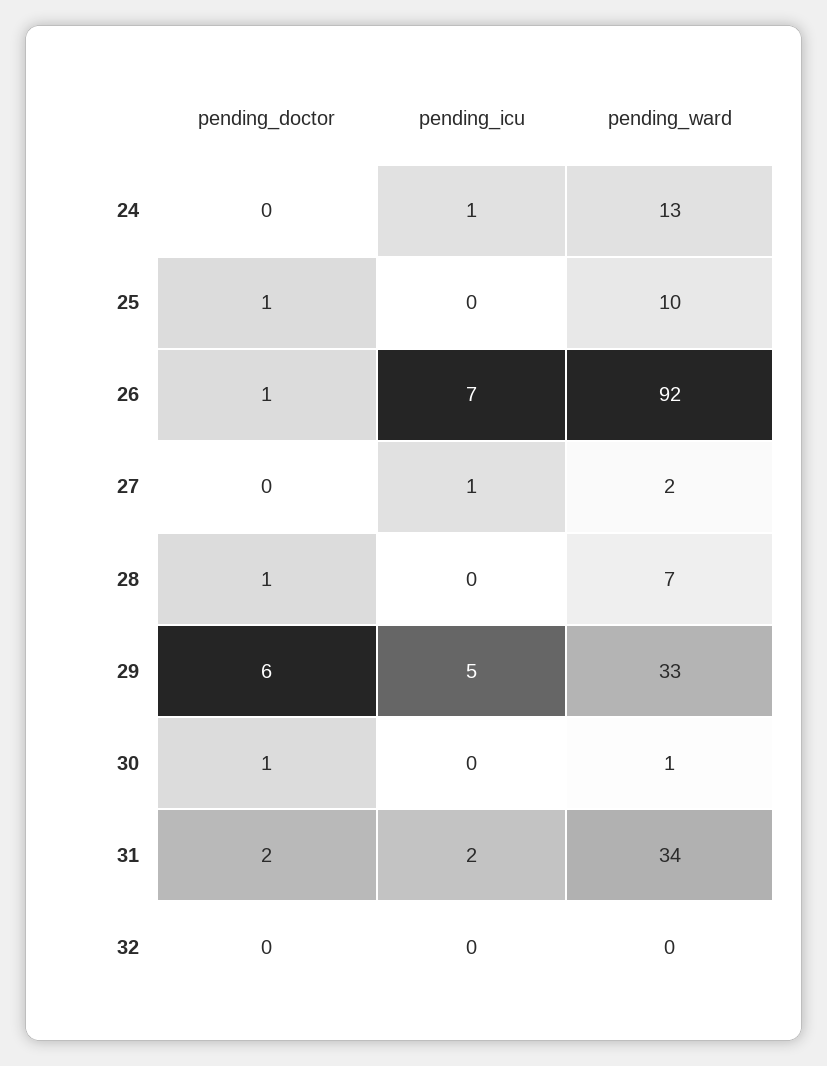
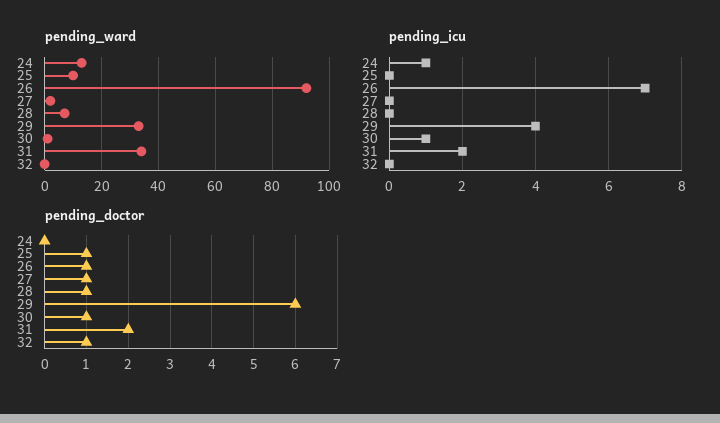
  {
    "pending_doctor": {
      "24": 0,
      "25": 1,
      "26": 1,
-     "27": 0,
+     "27": 1,
      "28": 1,
      "29": 6,
      "30": 1,
      "31": 2,
-     "32": 0
+     "32": 1
    },
    "pending_icu": {
      "24": 1,
      "25": 0,
      "26": 7,
-     "27": 1,
+     "27": 0,
      "28": 0,
-     "29": 5,
+     "29": 4,
-     "30": 0,
+     "30": 1,
      "31": 2,
      "32": 0
    },
    "pending_ward": {
      "24": 13,
      "25": 10,
      "26": 92,
      "27": 2,
      "28": 7,
      "29": 33,
      "30": 1,
      "31": 34,
      "32": 0
    }
  }

